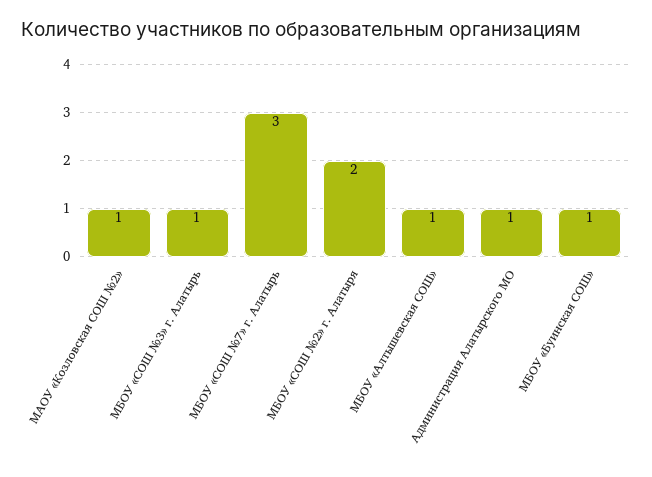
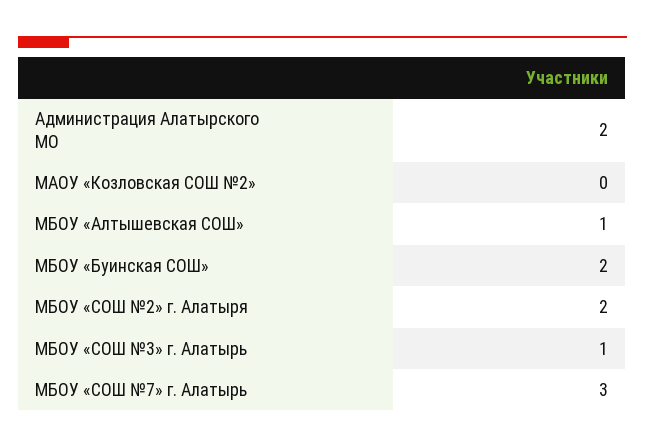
  {
-   "МАОУ «Козловская СОШ №2»": 1,
+   "МАОУ «Козловская СОШ №2»": 0,
    "МБОУ «СОШ №3» г. Алатырь": 1,
    "МБОУ «СОШ №7» г. Алатырь": 3,
    "МБОУ «СОШ №2» г. Алатыря": 2,
    "МБОУ «Алтышевская СОШ»": 1,
-   "Администрация Алатырского МО": 1,
+   "Администрация Алатырского МО": 2,
-   "МБОУ «Буинская СОШ»": 1
+   "МБОУ «Буинская СОШ»": 2
  }

